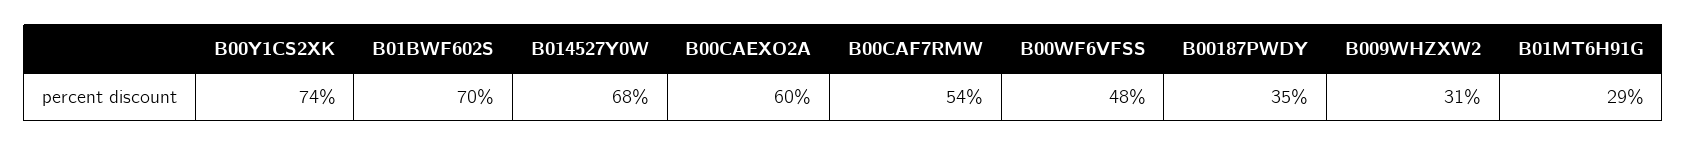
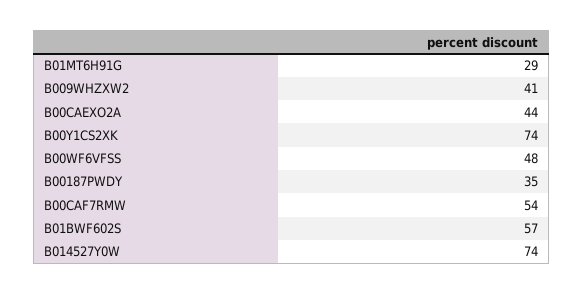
  {
    "B00Y1CS2XK": 74,
-   "B01BWF602S": 70,
+   "B01BWF602S": 57,
-   "B014527Y0W": 68,
+   "B014527Y0W": 74,
-   "B00CAEXO2A": 60,
+   "B00CAEXO2A": 44,
    "B00CAF7RMW": 54,
    "B00WF6VFSS": 48,
    "B00187PWDY": 35,
-   "B009WHZXW2": 31,
+   "B009WHZXW2": 41,
    "B01MT6H91G": 29
  }

